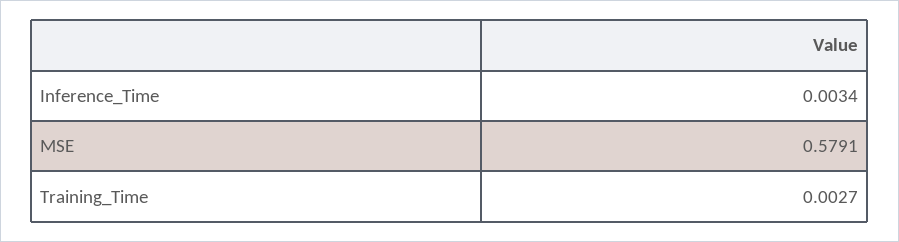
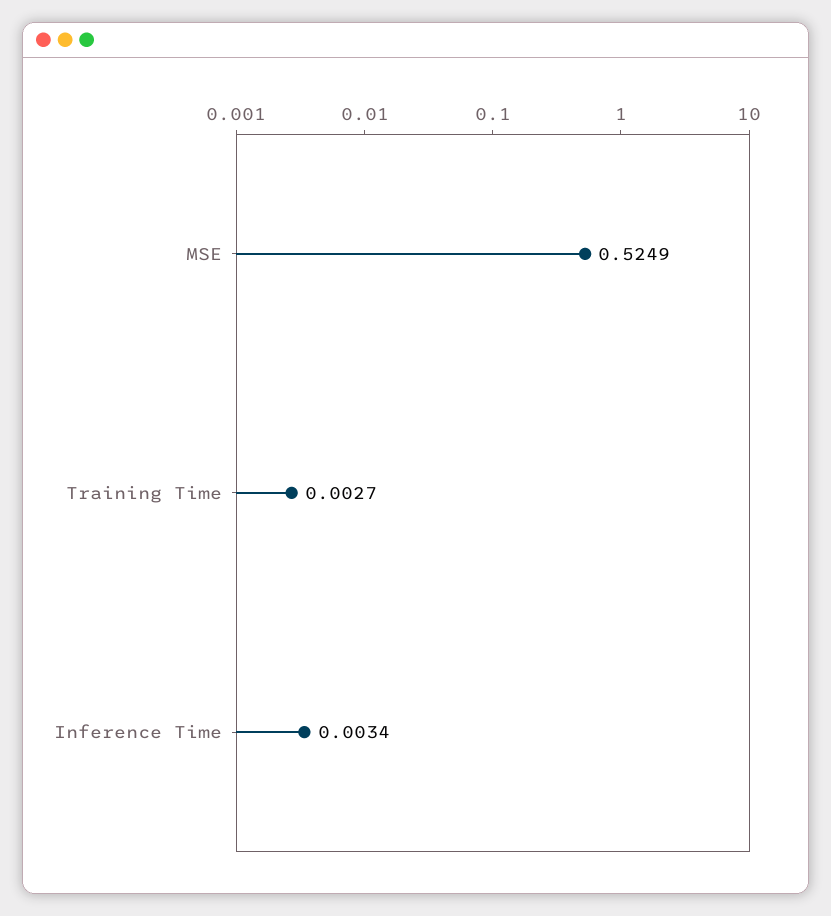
  {
    "Inference_Time": 0.0034,
-   "MSE": 0.5791,
+   "MSE": 0.5249,
    "Training_Time": 0.0027
  }

